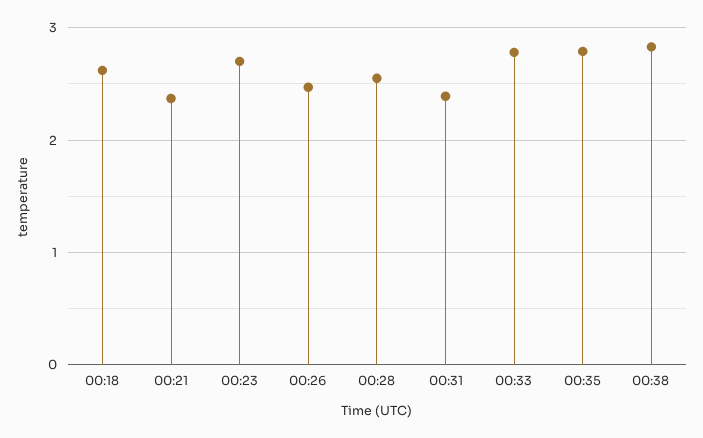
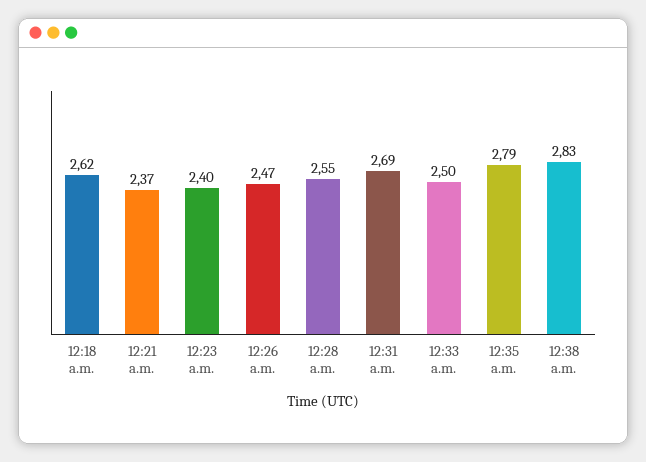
  {
    "00:18": 2.62,
    "00:21": 2.37,
-   "00:23": 2.7,
+   "00:23": 2.4,
    "00:26": 2.47,
    "00:28": 2.55,
-   "00:31": 2.4,
+   "00:31": 2.69,
-   "00:33": 2.8,
+   "00:33": 2.5,
    "00:35": 2.79,
    "00:38": 2.83
  }

